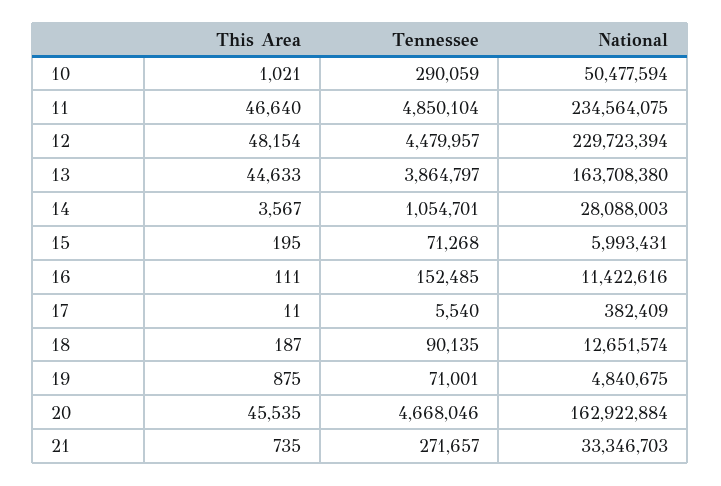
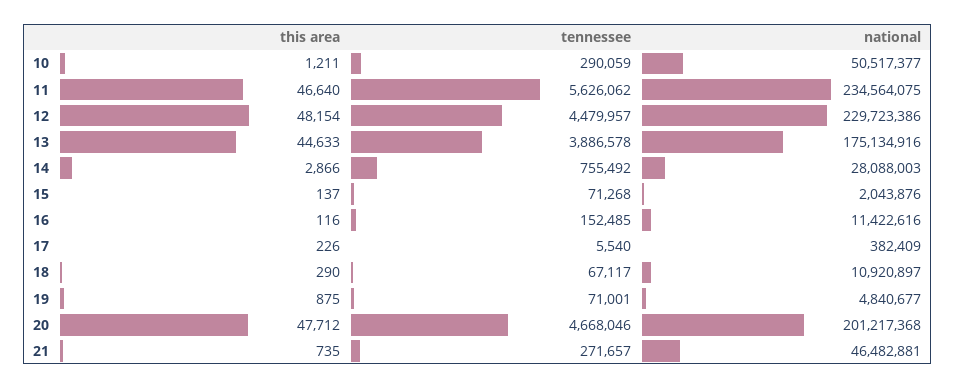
  {
    "This Area": {
-     "10": 1021,
+     "10": 1211,
      "11": 46640,
      "12": 48154,
      "13": 44633,
-     "14": 3567,
+     "14": 2866,
-     "15": 195,
+     "15": 137,
-     "16": 111,
+     "16": 116,
-     "17": 11,
+     "17": 226,
-     "18": 187,
+     "18": 290,
      "19": 875,
-     "20": 45535,
+     "20": 47712,
      "21": 735
    },
    "Tennessee": {
      "10": 290059,
-     "11": 4850104,
+     "11": 5626062,
      "12": 4479957,
-     "13": 3864797,
+     "13": 3886578,
-     "14": 1054701,
+     "14": 755492,
      "15": 71268,
      "16": 152485,
      "17": 5540,
-     "18": 90135,
+     "18": 67117,
      "19": 71001,
      "20": 4668046,
      "21": 271657
    },
    "National": {
-     "10": 50477594,
+     "10": 50517377,
      "11": 234564075,
-     "12": 229723394,
+     "12": 229723386,
-     "13": 163708380,
+     "13": 175134916,
      "14": 28088003,
-     "15": 5993431,
+     "15": 2043876,
      "16": 11422616,
      "17": 382409,
-     "18": 12651574,
+     "18": 10920897,
-     "19": 4840675,
+     "19": 4840677,
-     "20": 162922884,
+     "20": 201217368,
-     "21": 33346703
+     "21": 46482881
    }
  }

